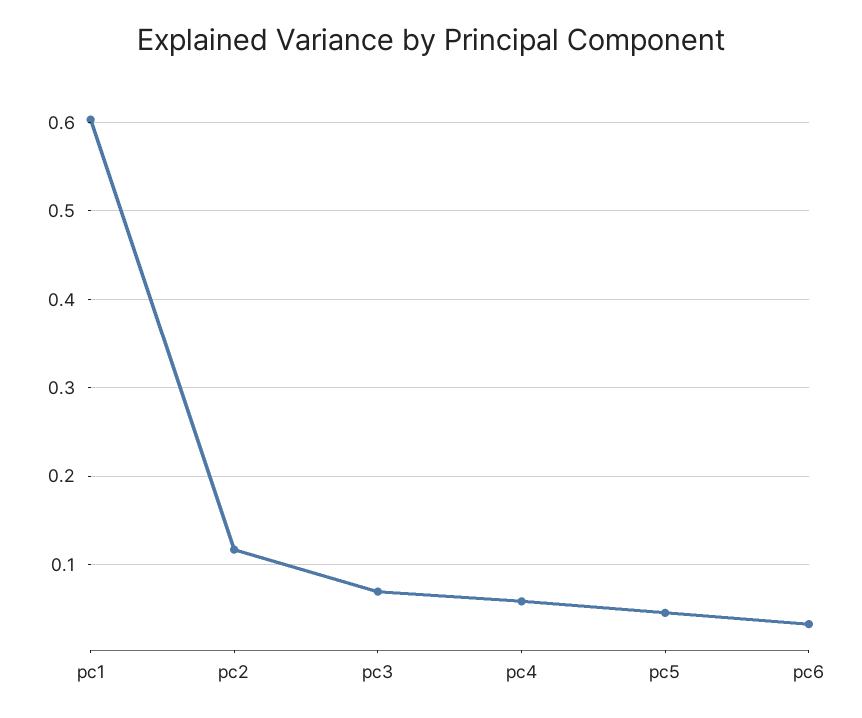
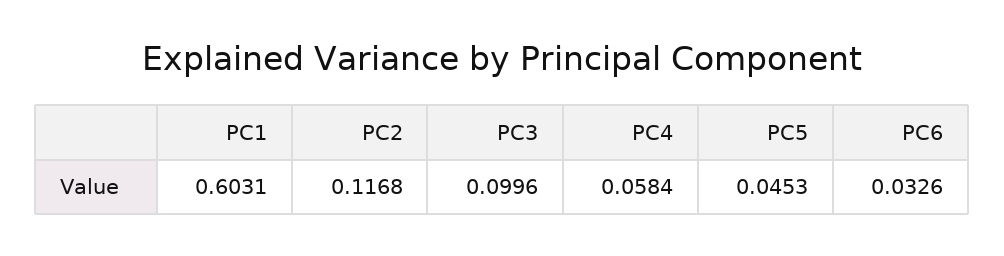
  {
    "pc1": 0.6031,
    "pc2": 0.1168,
-   "pc3": 0.07,
+   "pc3": 0.0996,
    "pc4": 0.0584,
    "pc5": 0.0453,
    "pc6": 0.0326
  }

